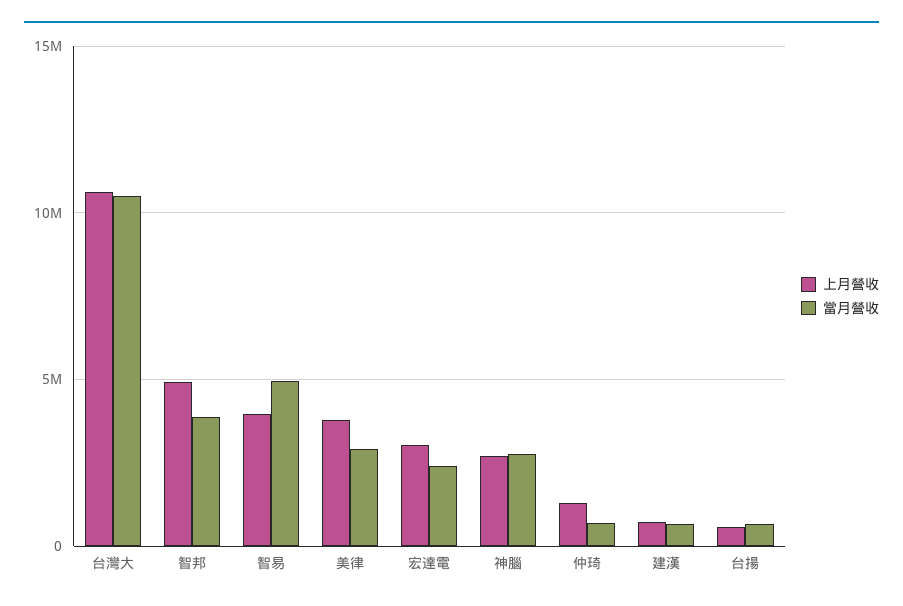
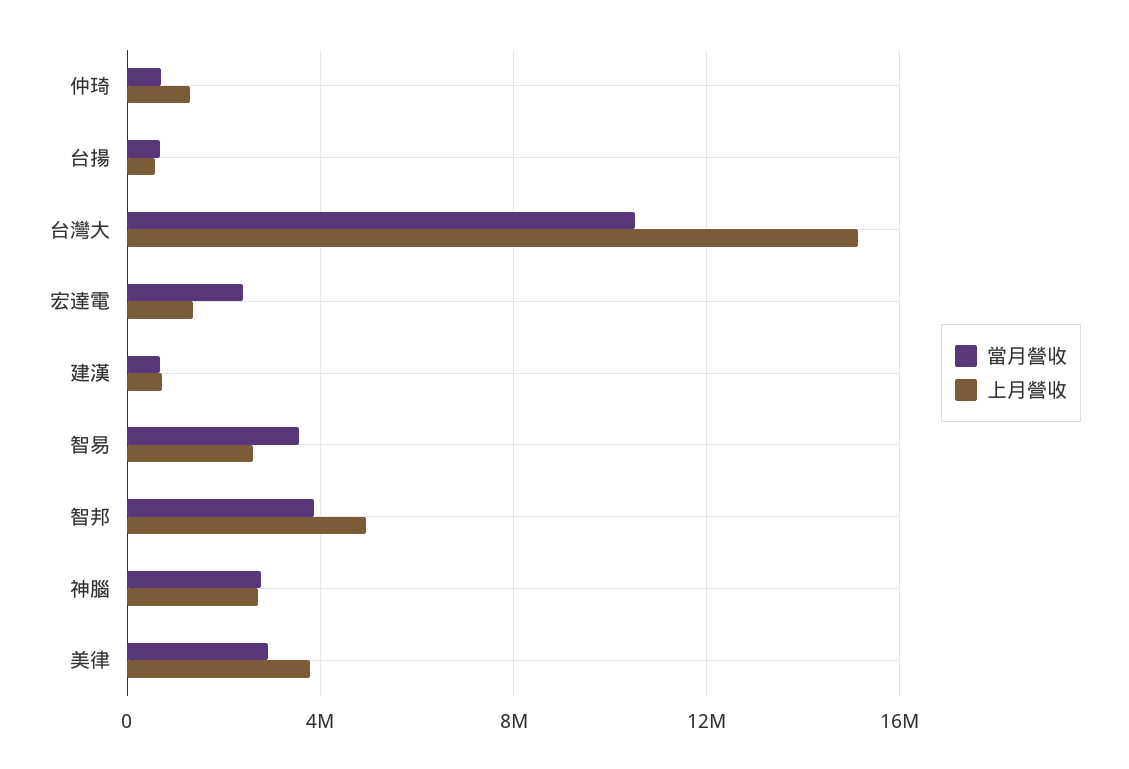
  {
    "上月營收": {
-     "台灣大": 10500000,
+     "台灣大": 15000000,
      "智邦": 5000000,
-     "智易": 4000000,
+     "智易": 2500000,
      "美律": 4000000,
-     "宏達電": 3000000,
+     "宏達電": 1500000,
      "神腦": 2500000,
      "仲琦": 1500000,
      "建漢": 500000,
      "台揚": 500000
    },
    "當月營收": {
      "台灣大": 10500000,
      "智邦": 4000000,
-     "智易": 5000000,
+     "智易": 3500000,
      "美律": 3000000,
      "宏達電": 2500000,
      "神腦": 3000000,
      "仲琦": 500000,
      "建漢": 500000,
      "台揚": 500000
    }
  }

